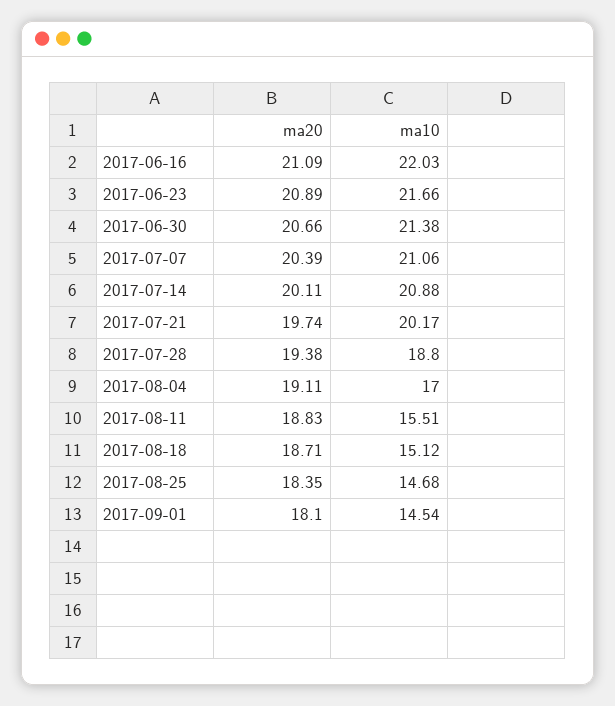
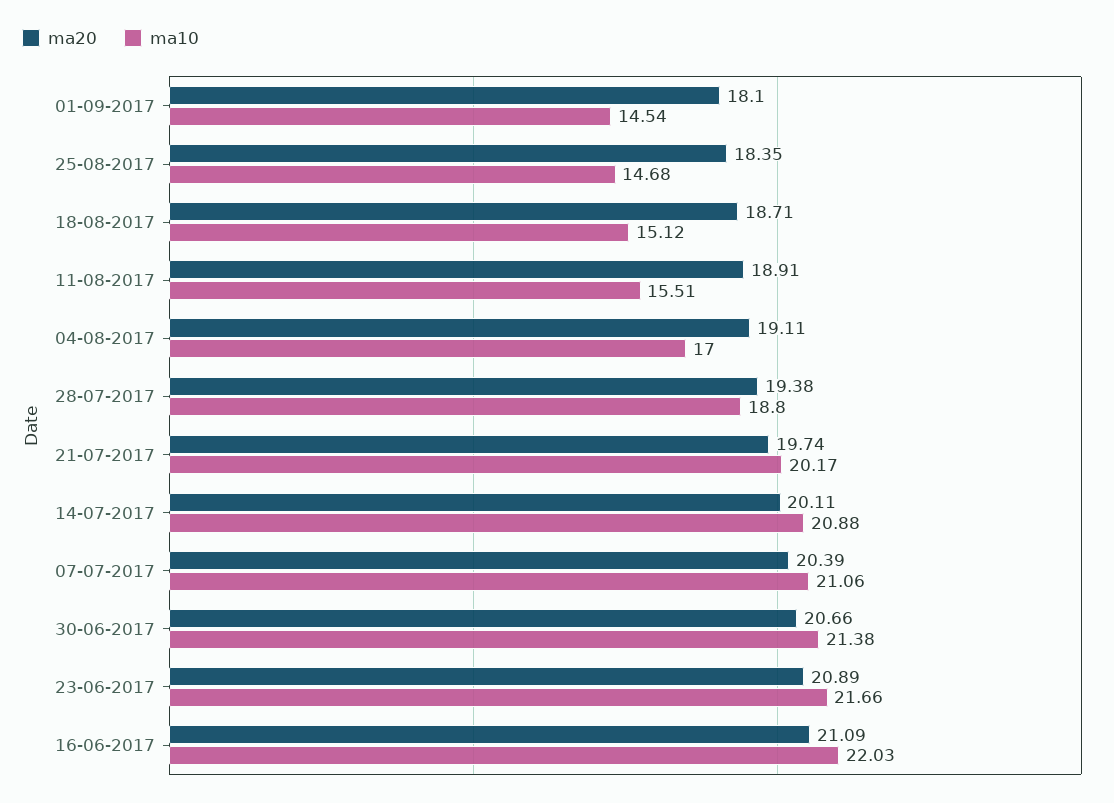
  {
    "ma20": {
      "2017-06-16": 21.09,
      "2017-06-23": 20.89,
      "2017-06-30": 20.66,
      "2017-07-07": 20.39,
      "2017-07-14": 20.11,
      "2017-07-21": 19.74,
      "2017-07-28": 19.38,
      "2017-08-04": 19.11,
-     "2017-08-11": 18.83,
+     "2017-08-11": 18.91,
      "2017-08-18": 18.71,
      "2017-08-25": 18.35,
      "2017-09-01": 18.1
    },
    "ma10": {
      "2017-06-16": 22.03,
      "2017-06-23": 21.66,
      "2017-06-30": 21.38,
      "2017-07-07": 21.06,
      "2017-07-14": 20.88,
      "2017-07-21": 20.17,
      "2017-07-28": 18.8,
      "2017-08-04": 17,
      "2017-08-11": 15.51,
      "2017-08-18": 15.12,
      "2017-08-25": 14.68,
      "2017-09-01": 14.54
    }
  }

